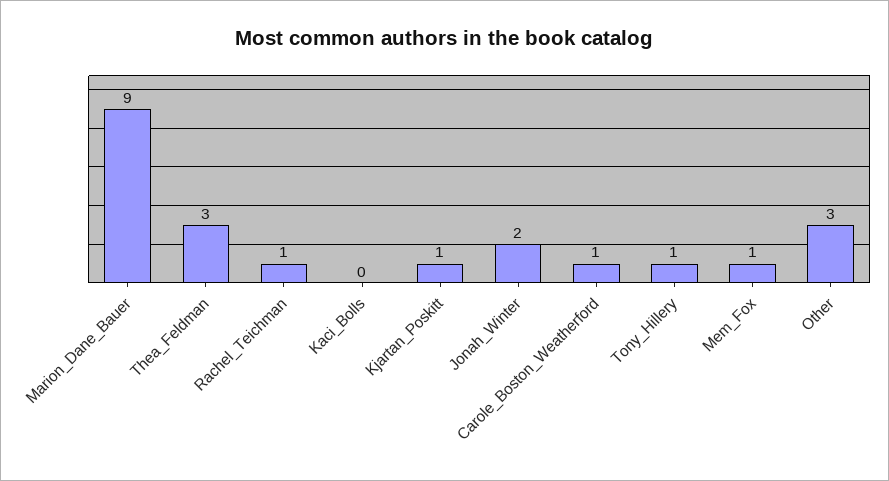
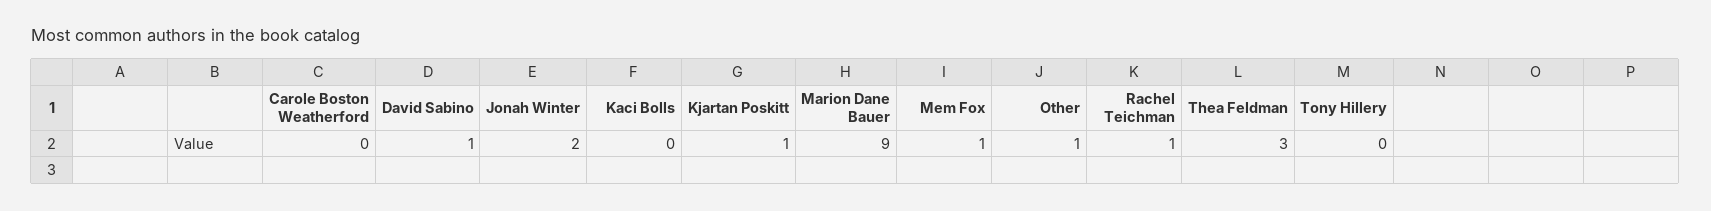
  {
    "Marion_Dane_Bauer": 9,
    "Thea_Feldman": 3,
    "Rachel_Teichman": 1,
    "Kaci_Bolls": 0,
    "Kjartan_Poskitt": 1,
    "Jonah_Winter": 2,
-   "Carole_Boston_Weatherford": 1,
+   "Carole_Boston_Weatherford": 0,
-   "Tony_Hillery": 1,
+   "Tony_Hillery": 0,
    "Mem_Fox": 1,
-   "Other": 3
+   "Other": 1,
+   "David Sabino": 1
  }

